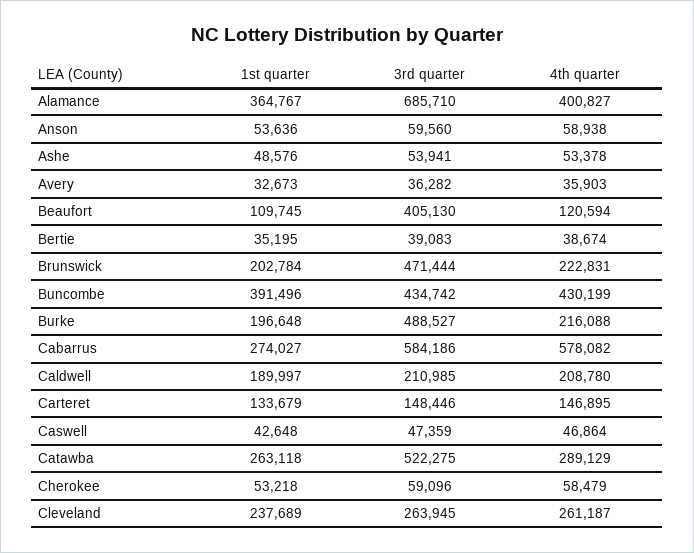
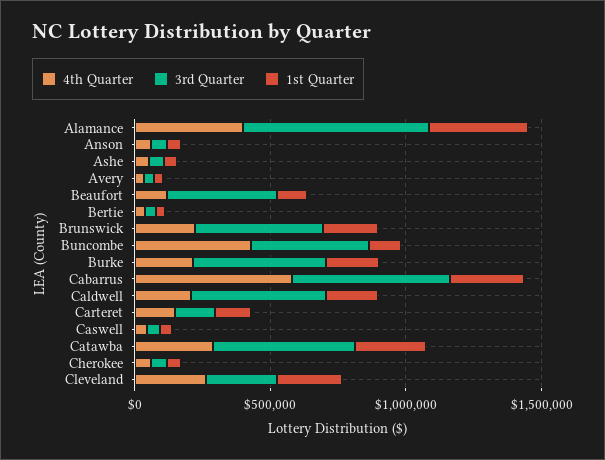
  {
    "1st quarter": {
      "Alamance": 364767,
      "Anson": 53636,
      "Ashe": 48576,
      "Avery": 32673,
      "Beaufort": 109745,
      "Bertie": 35195,
      "Brunswick": 202784,
-     "Buncombe": 391496,
+     "Buncombe": 100000,
      "Burke": 196648,
      "Cabarrus": 274027,
      "Caldwell": 189997,
      "Carteret": 133679,
      "Caswell": 42648,
      "Catawba": 263118,
      "Cherokee": 53218,
      "Cleveland": 237689
    },
    "3rd quarter": {
      "Alamance": 685710,
      "Anson": 59560,
      "Ashe": 53941,
      "Avery": 36282,
      "Beaufort": 405130,
      "Bertie": 39083,
      "Brunswick": 471444,
      "Buncombe": 434742,
      "Burke": 488527,
      "Cabarrus": 584186,
-     "Caldwell": 210985,
+     "Caldwell": 500000,
      "Carteret": 148446,
      "Caswell": 47359,
      "Catawba": 522275,
      "Cherokee": 59096,
      "Cleveland": 263945
    },
    "4th quarter": {
      "Alamance": 400827,
      "Anson": 58938,
      "Ashe": 53378,
      "Avery": 35903,
      "Beaufort": 120594,
      "Bertie": 38674,
      "Brunswick": 222831,
      "Buncombe": 430199,
      "Burke": 216088,
      "Cabarrus": 578082,
      "Caldwell": 208780,
      "Carteret": 146895,
      "Caswell": 46864,
      "Catawba": 289129,
      "Cherokee": 58479,
      "Cleveland": 261187
    }
  }

